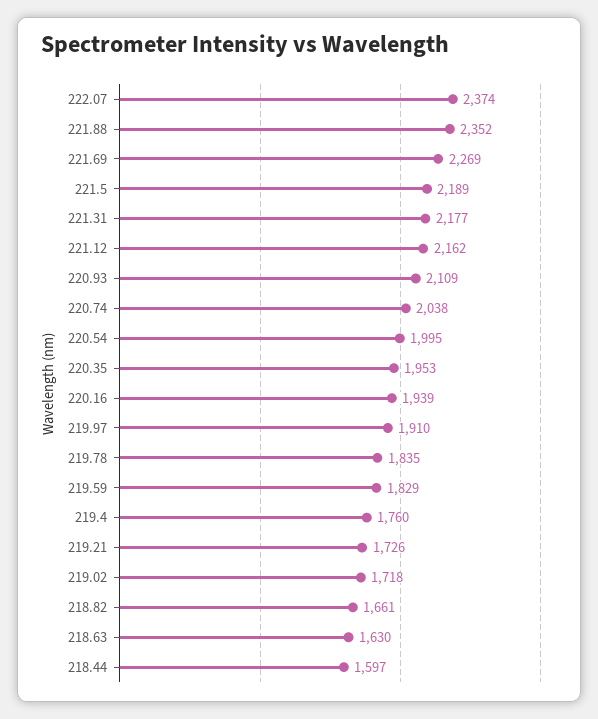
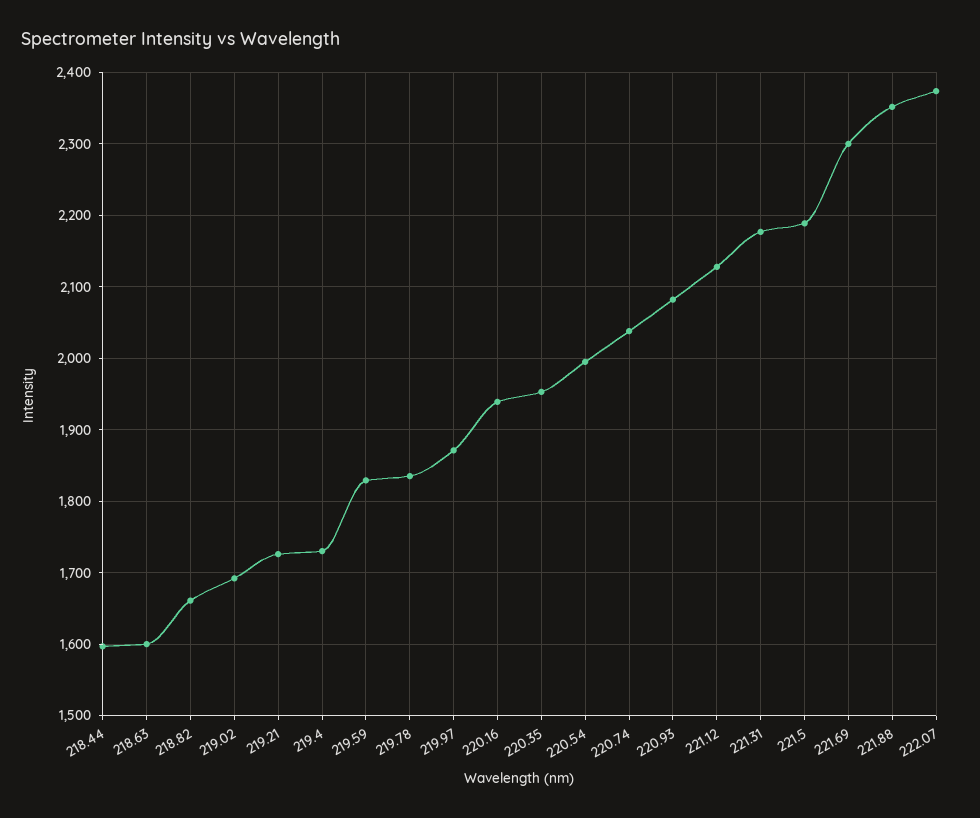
  {
    "222.07": 2374,
    "221.88": 2352,
-   "221.69": 2269,
+   "221.69": 2300,
    "221.5": 2189,
    "221.31": 2177,
-   "221.12": 2162,
+   "221.12": 2130,
-   "220.93": 2109,
+   "220.93": 2080,
    "220.74": 2038,
    "220.54": 1995,
    "220.35": 1953,
    "220.16": 1939,
-   "219.97": 1910,
+   "219.97": 1870,
    "219.78": 1835,
    "219.59": 1829,
-   "219.4": 1760,
+   "219.4": 1730,
    "219.21": 1726,
-   "219.02": 1718,
+   "219.02": 1690,
    "218.82": 1661,
-   "218.63": 1630,
+   "218.63": 1600,
    "218.44": 1597
  }

